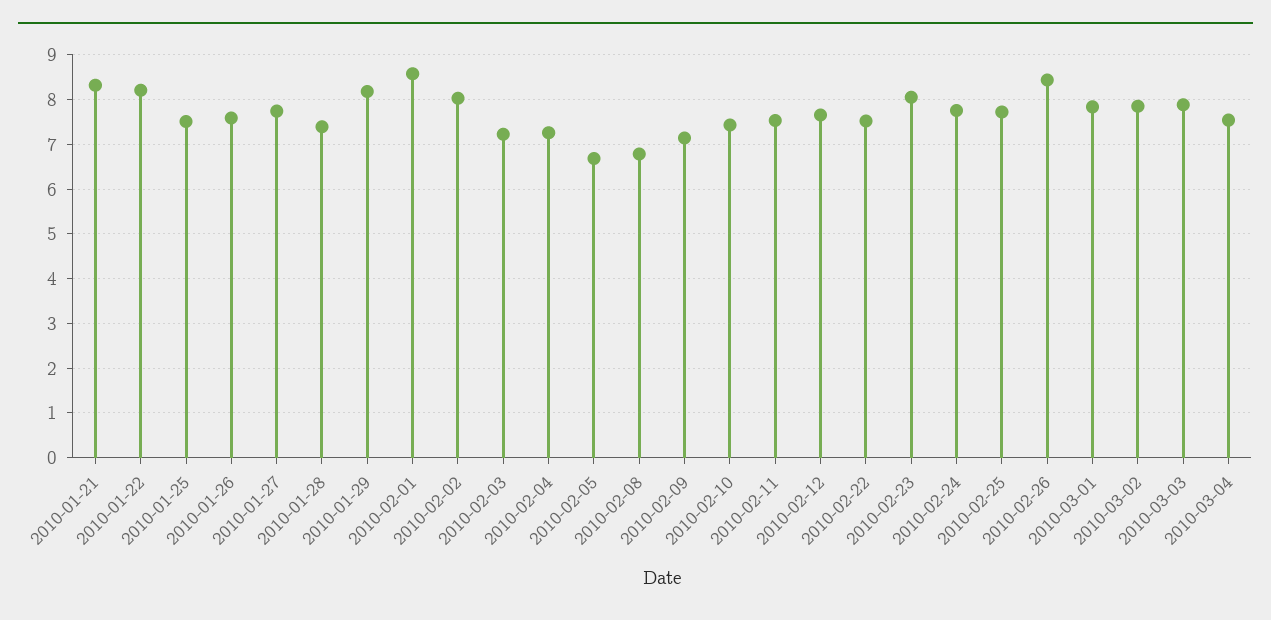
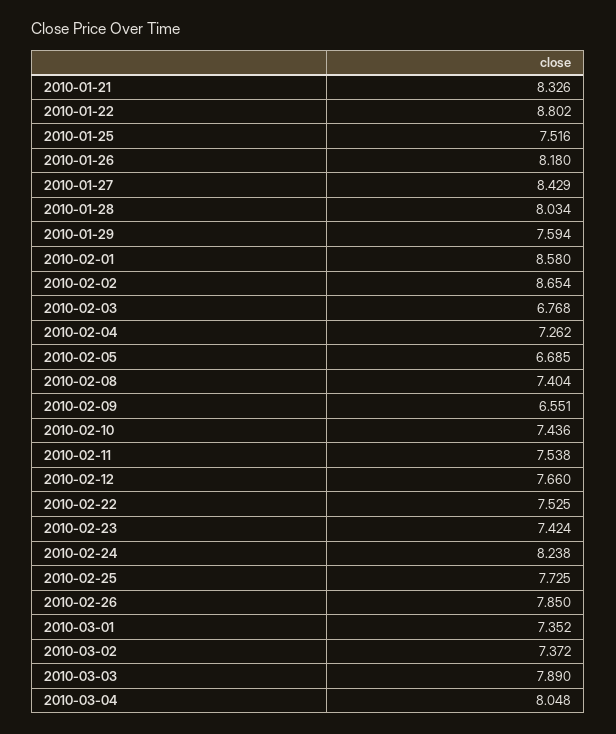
  {
    "2010-01-21": 8.326,
-   "2010-01-22": 8.2,
+   "2010-01-22": 8.802,
    "2010-01-25": 7.516,
-   "2010-01-26": 7.6,
+   "2010-01-26": 8.18,
-   "2010-01-27": 7.8,
+   "2010-01-27": 8.429,
-   "2010-01-28": 7.4,
+   "2010-01-28": 8.034,
-   "2010-01-29": 8.2,
+   "2010-01-29": 7.594,
    "2010-02-01": 8.58,
-   "2010-02-02": 8,
+   "2010-02-02": 8.654,
-   "2010-02-03": 7.2,
+   "2010-02-03": 6.768,
    "2010-02-04": 7.262,
    "2010-02-05": 6.685,
-   "2010-02-08": 6.8,
+   "2010-02-08": 7.404,
-   "2010-02-09": 7.2,
+   "2010-02-09": 6.551,
    "2010-02-10": 7.436,
    "2010-02-11": 7.538,
    "2010-02-12": 7.66,
    "2010-02-22": 7.525,
-   "2010-02-23": 8,
+   "2010-02-23": 7.424,
-   "2010-02-24": 7.8,
+   "2010-02-24": 8.238,
    "2010-02-25": 7.725,
-   "2010-02-26": 8.4,
+   "2010-02-26": 7.85,
-   "2010-03-01": 7.8,
+   "2010-03-01": 7.352,
-   "2010-03-02": 7.8,
+   "2010-03-02": 7.372,
    "2010-03-03": 7.89,
-   "2010-03-04": 7.6
+   "2010-03-04": 8.048
  }

